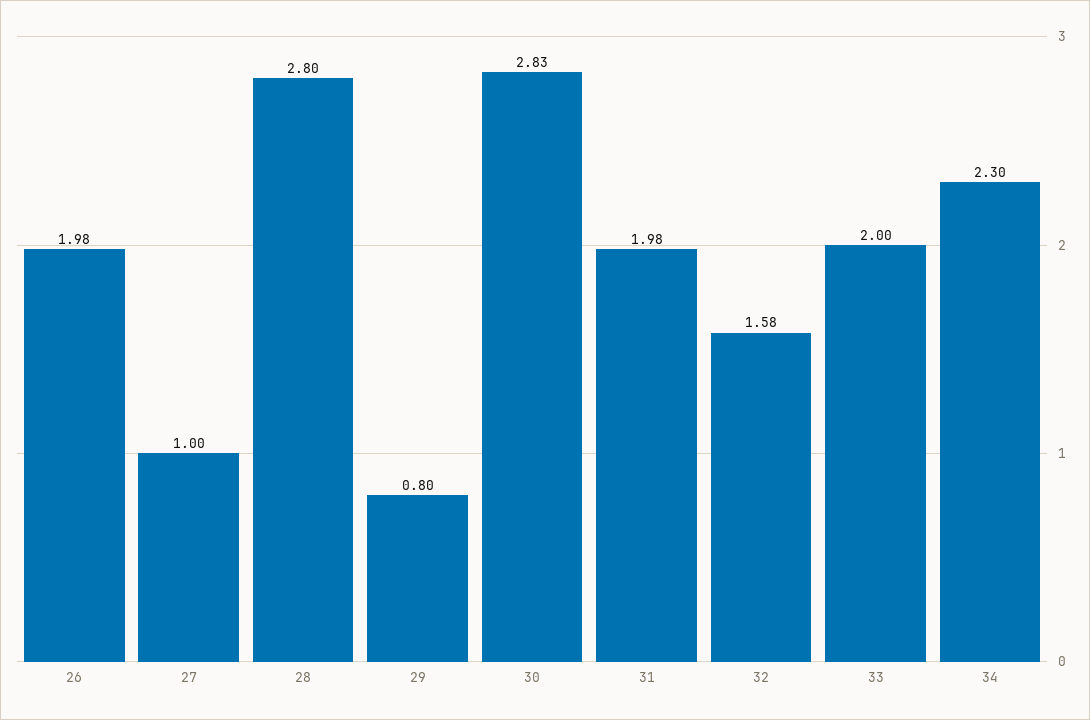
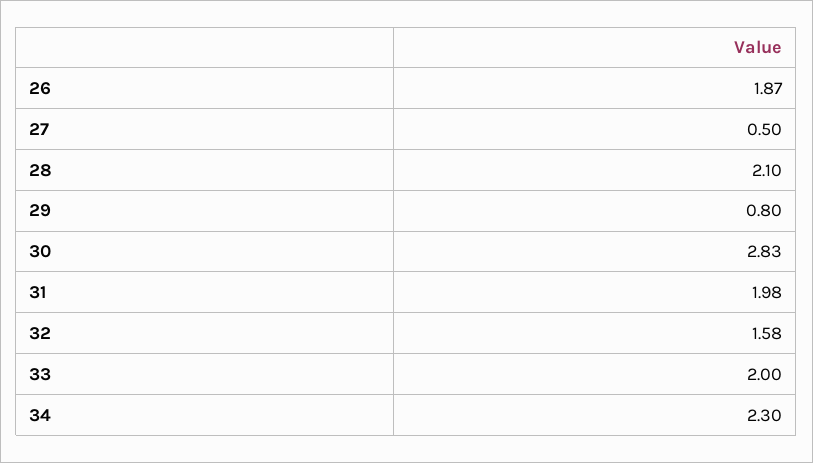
  {
-   "26": 1.98,
+   "26": 1.87,
-   "27": 1,
+   "27": 0.5,
-   "28": 2.8,
+   "28": 2.1,
    "29": 0.8,
    "30": 2.83,
    "31": 1.98,
    "32": 1.58,
    "33": 2,
    "34": 2.3
  }

